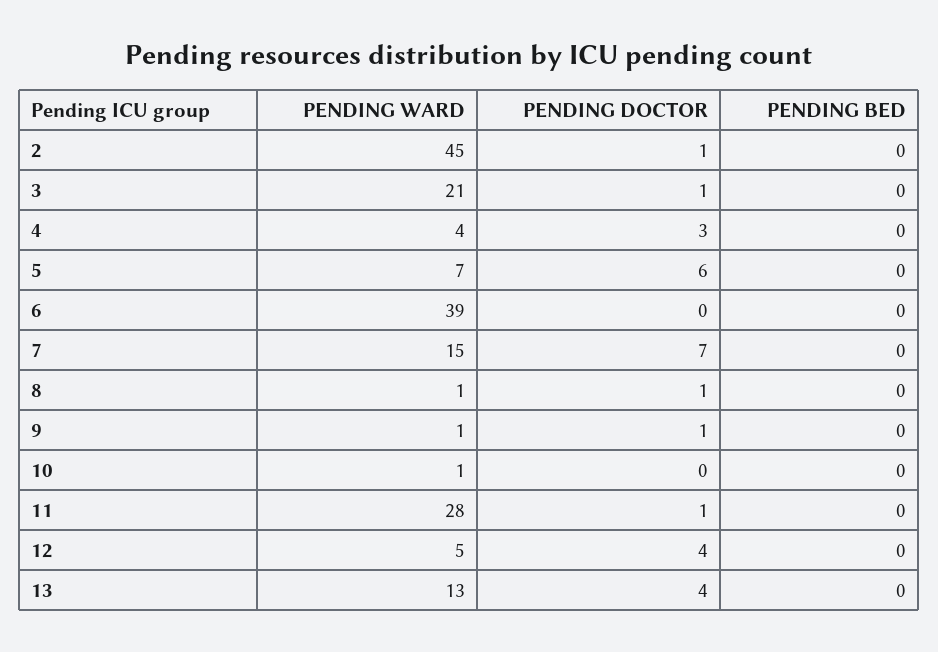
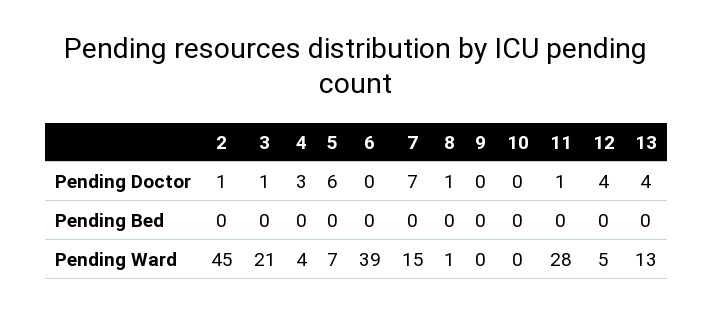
  {
    "PENDING WARD": {
      "2": 45,
      "3": 21,
      "4": 4,
      "5": 7,
      "6": 39,
      "7": 15,
      "8": 1,
-     "9": 1,
+     "9": 0,
-     "10": 1,
+     "10": 0,
      "11": 28,
      "12": 5,
      "13": 13
    },
    "PENDING DOCTOR": {
      "2": 1,
      "3": 1,
      "4": 3,
      "5": 6,
      "6": 0,
      "7": 7,
      "8": 1,
-     "9": 1,
+     "9": 0,
      "10": 0,
      "11": 1,
      "12": 4,
      "13": 4
    },
    "PENDING BED": {
      "2": 0,
      "3": 0,
      "4": 0,
      "5": 0,
      "6": 0,
      "7": 0,
      "8": 0,
      "9": 0,
      "10": 0,
      "11": 0,
      "12": 0,
      "13": 0
    }
  }

